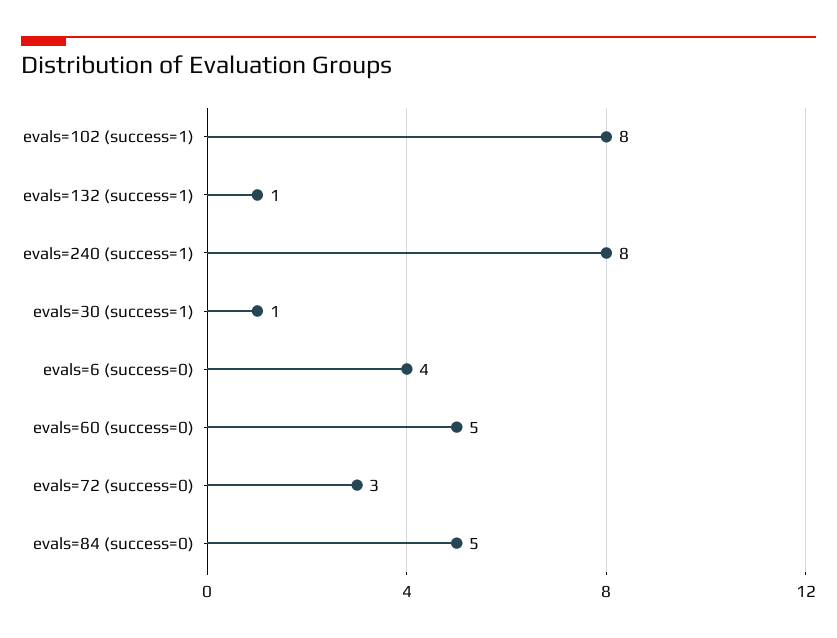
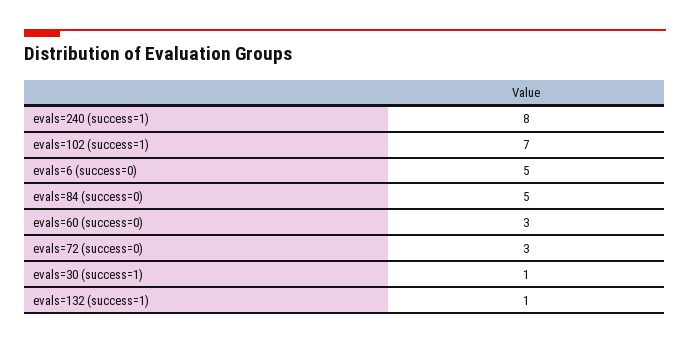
  {
-   "evals=102 (success=1)": 8,
+   "evals=102 (success=1)": 7,
    "evals=132 (success=1)": 1,
    "evals=240 (success=1)": 8,
    "evals=30 (success=1)": 1,
-   "evals=6 (success=0)": 4,
+   "evals=6 (success=0)": 5,
-   "evals=60 (success=0)": 5,
+   "evals=60 (success=0)": 3,
    "evals=72 (success=0)": 3,
    "evals=84 (success=0)": 5
  }

